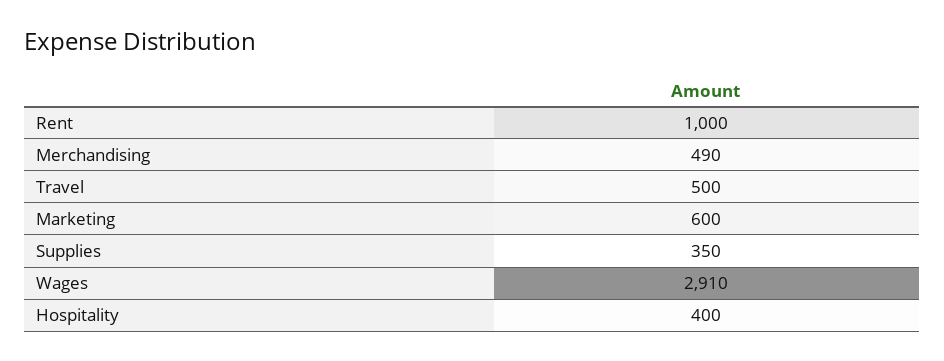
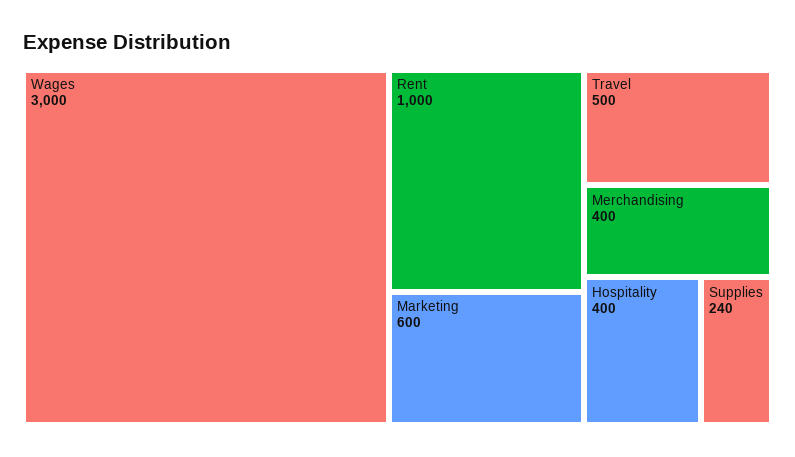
  {
    "Rent": 1000,
-   "Merchandising": 490,
+   "Merchandising": 400,
    "Travel": 500,
    "Marketing": 600,
-   "Supplies": 350,
+   "Supplies": 240,
-   "Wages": 2910,
+   "Wages": 3000,
    "Hospitality": 400
  }

